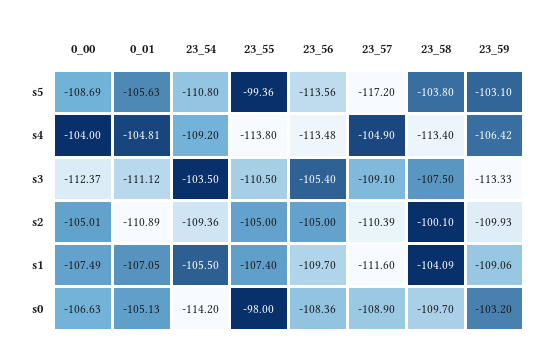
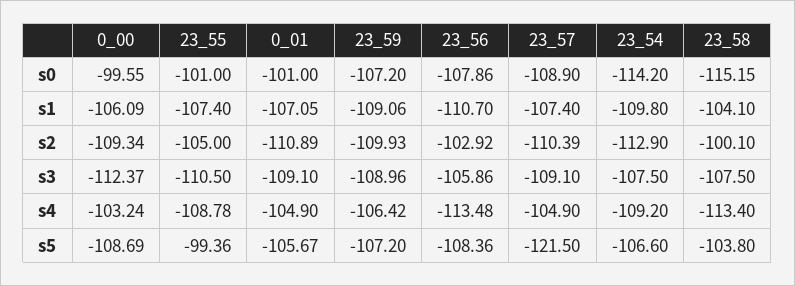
  {
    "0_00": {
      "s5": -108.69,
-     "s4": -104,
+     "s4": -103.24,
      "s3": -112.37,
-     "s2": -105.01,
+     "s2": -109.34,
-     "s1": -107.49,
+     "s1": -106.09,
-     "s0": -106.63
+     "s0": -99.55
    },
    "0_01": {
-     "s5": -105.63,
+     "s5": -105.67,
-     "s4": -104.81,
+     "s4": -104.9,
-     "s3": -111.12,
+     "s3": -109.1,
      "s2": -110.89,
      "s1": -107.05,
-     "s0": -105.13
+     "s0": -101
    },
    "23_54": {
-     "s5": -110.8,
+     "s5": -106.6,
      "s4": -109.2,
-     "s3": -103.5,
+     "s3": -107.5,
-     "s2": -109.36,
+     "s2": -112.9,
-     "s1": -105.5,
+     "s1": -109.8,
      "s0": -114.2
    },
    "23_55": {
      "s5": -99.36,
-     "s4": -113.8,
+     "s4": -108.78,
      "s3": -110.5,
      "s2": -105,
      "s1": -107.4,
-     "s0": -98
+     "s0": -101
    },
    "23_56": {
-     "s5": -113.56,
+     "s5": -108.36,
      "s4": -113.48,
-     "s3": -105.4,
+     "s3": -105.86,
-     "s2": -105,
+     "s2": -102.92,
-     "s1": -109.7,
+     "s1": -110.7,
-     "s0": -108.36
+     "s0": -107.86
    },
    "23_57": {
-     "s5": -117.2,
+     "s5": -121.5,
      "s4": -104.9,
      "s3": -109.1,
      "s2": -110.39,
-     "s1": -111.6,
+     "s1": -107.4,
      "s0": -108.9
    },
    "23_58": {
      "s5": -103.8,
      "s4": -113.4,
      "s3": -107.5,
      "s2": -100.1,
-     "s1": -104.09,
+     "s1": -104.1,
-     "s0": -109.7
+     "s0": -115.15
    },
    "23_59": {
-     "s5": -103.1,
+     "s5": -107.2,
      "s4": -106.42,
-     "s3": -113.33,
+     "s3": -108.96,
      "s2": -109.93,
      "s1": -109.06,
-     "s0": -103.2
+     "s0": -107.2
    }
  }

